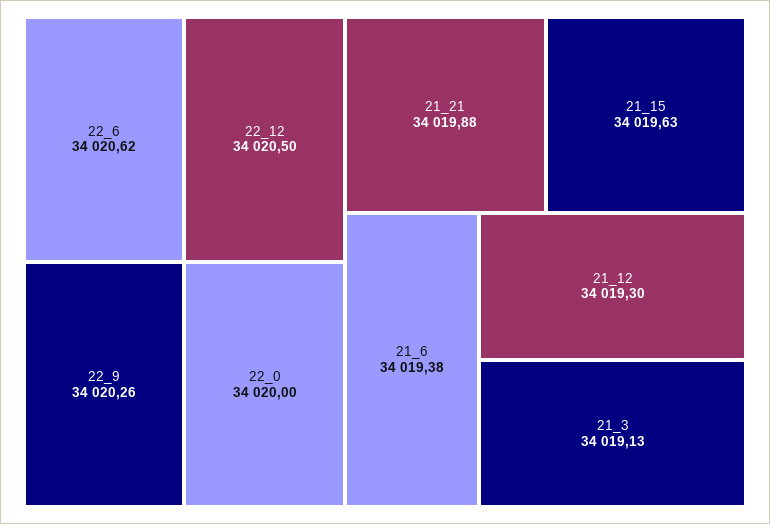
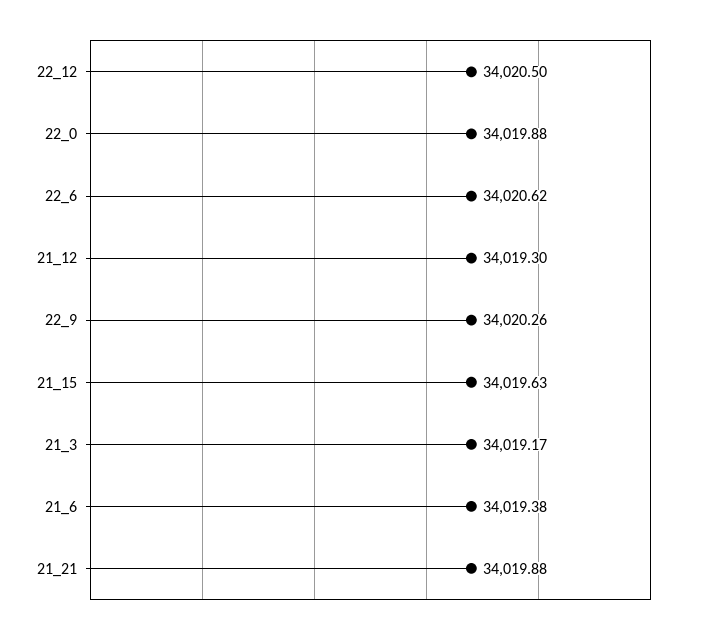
  {
    "22_6": 34020.62,
    "22_12": 34020.5,
    "22_9": 34020.26,
-   "22_0": 34020,
+   "22_0": 34019.88,
    "21_21": 34019.88,
    "21_15": 34019.63,
    "21_6": 34019.38,
    "21_12": 34019.3,
-   "21_3": 34019.13
+   "21_3": 34019.17
  }

